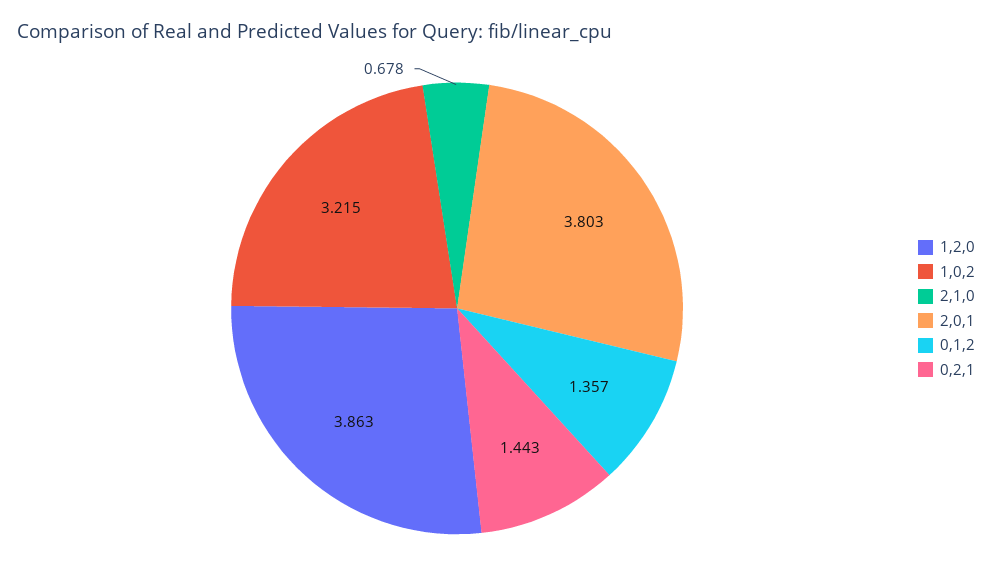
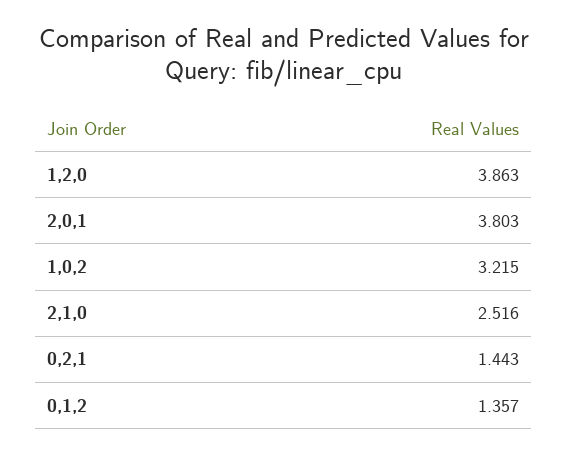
  {
    "1,2,0": 3.863,
    "1,0,2": 3.215,
-   "2,1,0": 0.678,
+   "2,1,0": 2.516,
    "2,0,1": 3.803,
    "0,1,2": 1.357,
    "0,2,1": 1.443
  }

